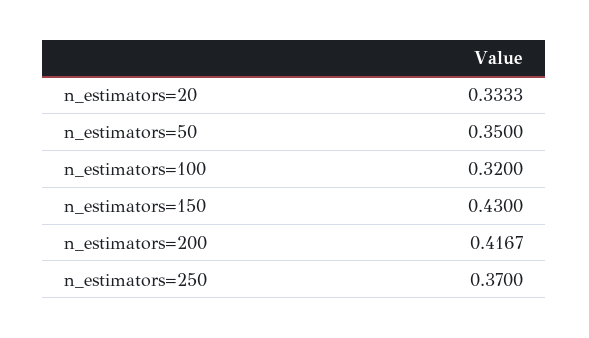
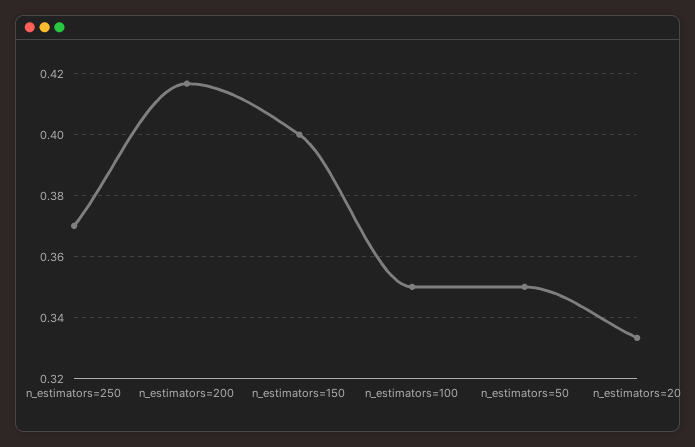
  {
    "n_estimators=20": 0.3333,
    "n_estimators=50": 0.35,
-   "n_estimators=100": 0.32,
+   "n_estimators=100": 0.35,
-   "n_estimators=150": 0.43,
+   "n_estimators=150": 0.4,
    "n_estimators=200": 0.4167,
    "n_estimators=250": 0.37
  }

